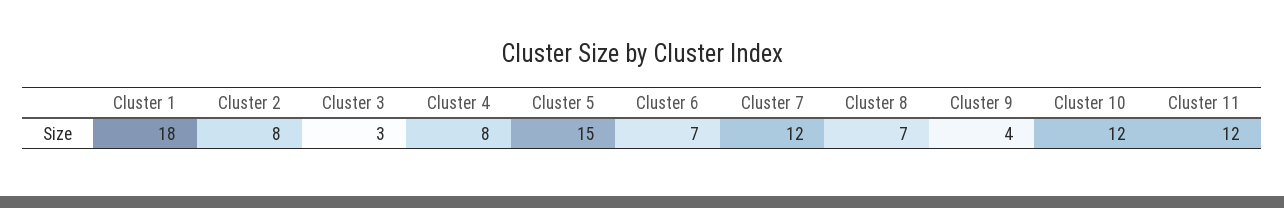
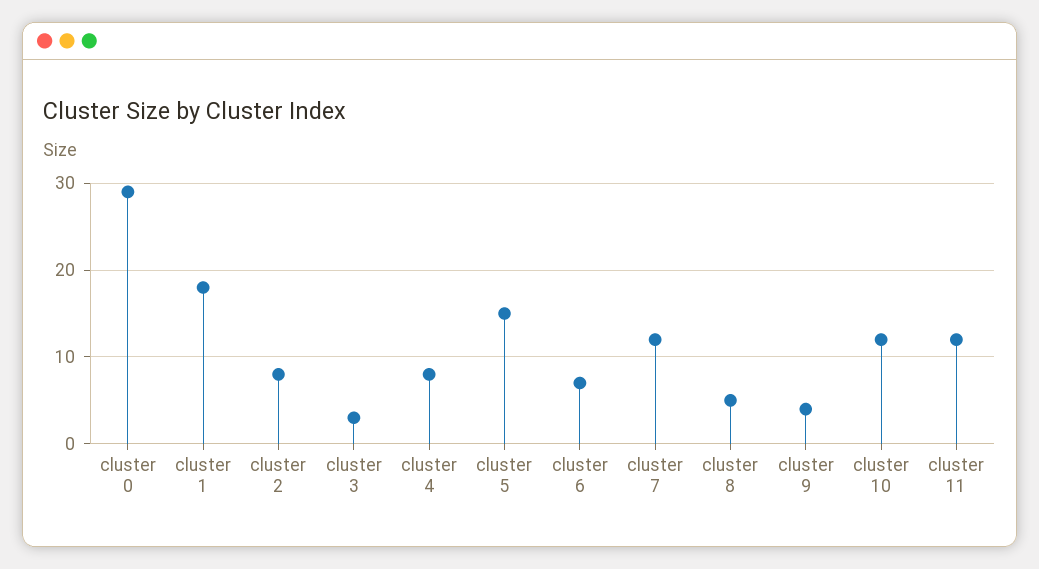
  {
    "Cluster 1": 18,
    "Cluster 2": 8,
    "Cluster 3": 3,
    "Cluster 4": 8,
    "Cluster 5": 15,
    "Cluster 6": 7,
    "Cluster 7": 12,
-   "Cluster 8": 7,
+   "Cluster 8": 5,
    "Cluster 9": 4,
    "Cluster 10": 12,
-   "Cluster 11": 12
+   "Cluster 11": 12,
+   "cluster 0": 29
  }

